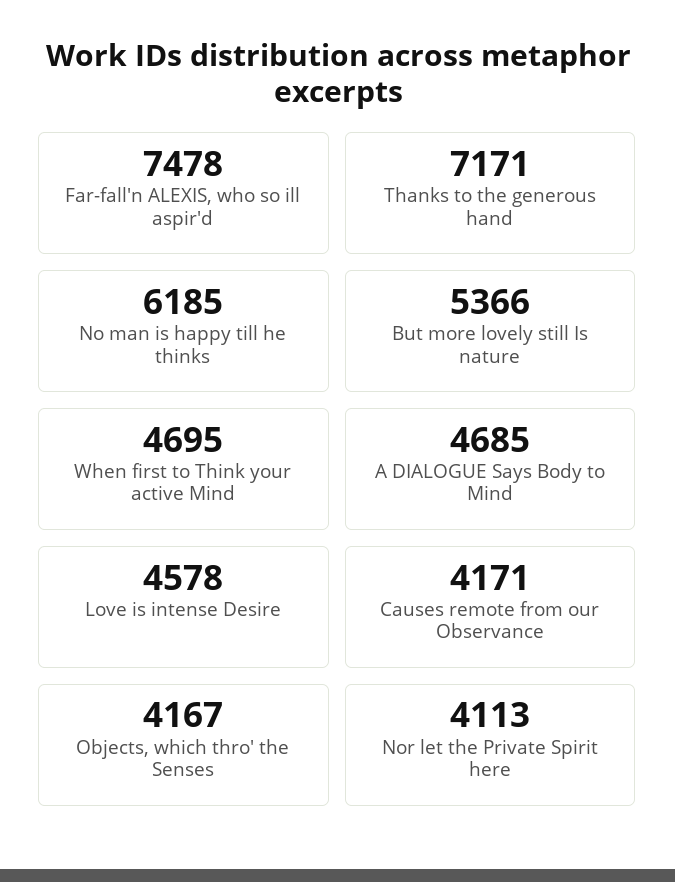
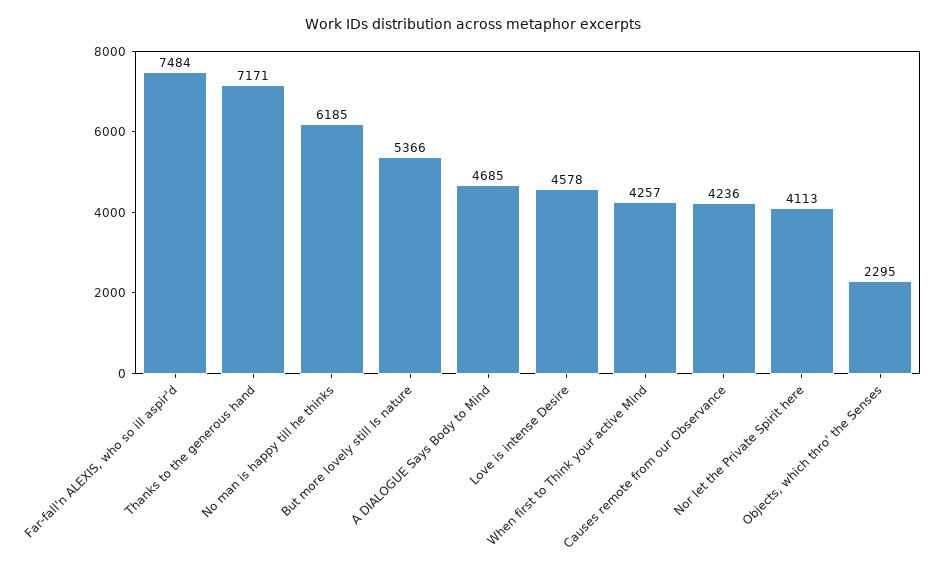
  {
-   "Far-fall'n ALEXIS, who so ill aspir'd": 7478,
+   "Far-fall'n ALEXIS, who so ill aspir'd": 7484,
    "Thanks to the generous hand": 7171,
    "No man is happy till he thinks": 6185,
    "But more lovely still Is nature": 5366,
-   "When first to Think your active Mind": 4695,
+   "When first to Think your active Mind": 4257,
    "A DIALOGUE Says Body to Mind": 4685,
    "Love is intense Desire": 4578,
-   "Causes remote from our Observance": 4171,
+   "Causes remote from our Observance": 4236,
-   "Objects, which thro' the Senses": 4167,
+   "Objects, which thro' the Senses": 2295,
    "Nor let the Private Spirit here": 4113
  }

